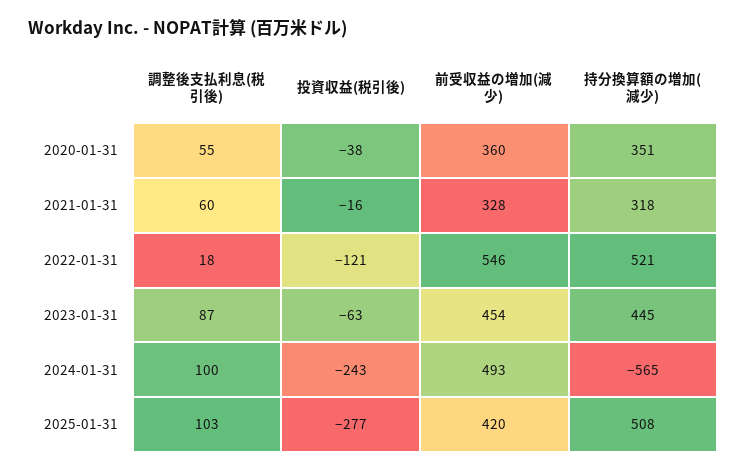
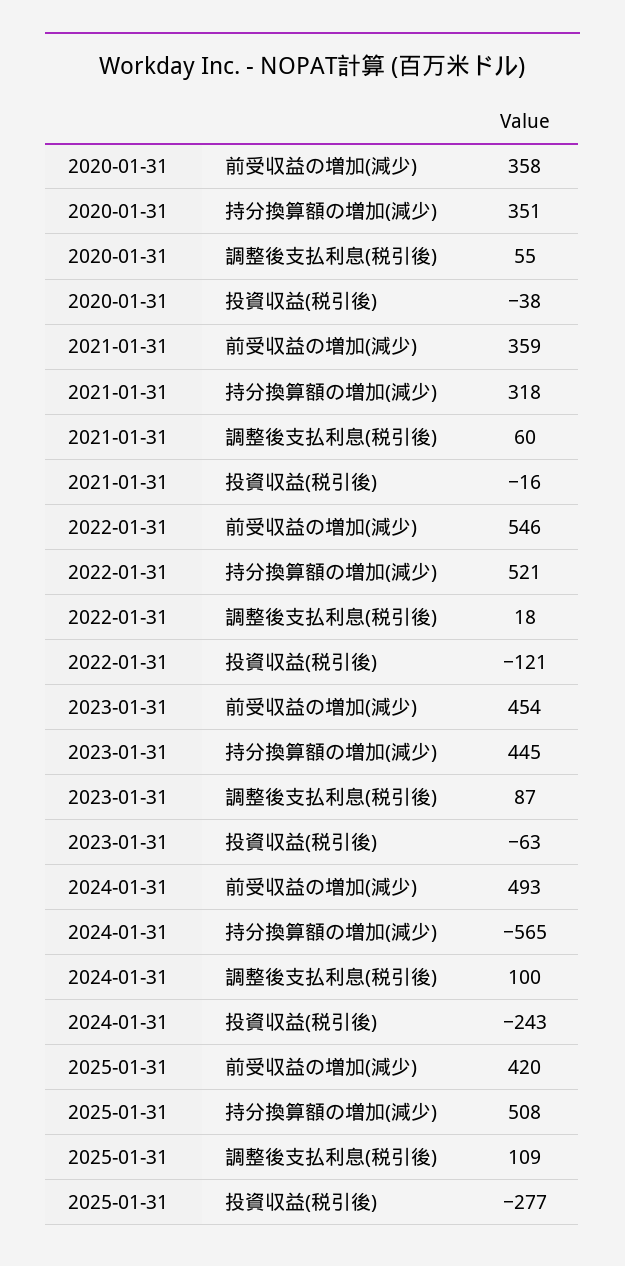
  {
    "調整後支払利息(税引後)": {
      "2020-01-31": 55,
      "2021-01-31": 60,
      "2022-01-31": 18,
      "2023-01-31": 87,
      "2024-01-31": 100,
-     "2025-01-31": 103
+     "2025-01-31": 109
    },
    "投資収益(税引後)": {
      "2020-01-31": -38,
      "2021-01-31": -16,
      "2022-01-31": -121,
      "2023-01-31": -63,
      "2024-01-31": -243,
      "2025-01-31": -277
    },
    "前受収益の増加(減少)": {
-     "2020-01-31": 360,
+     "2020-01-31": 358,
-     "2021-01-31": 328,
+     "2021-01-31": 359,
      "2022-01-31": 546,
      "2023-01-31": 454,
      "2024-01-31": 493,
      "2025-01-31": 420
    },
    "持分換算額の増加(減少)": {
      "2020-01-31": 351,
      "2021-01-31": 318,
      "2022-01-31": 521,
      "2023-01-31": 445,
      "2024-01-31": -565,
      "2025-01-31": 508
    }
  }

